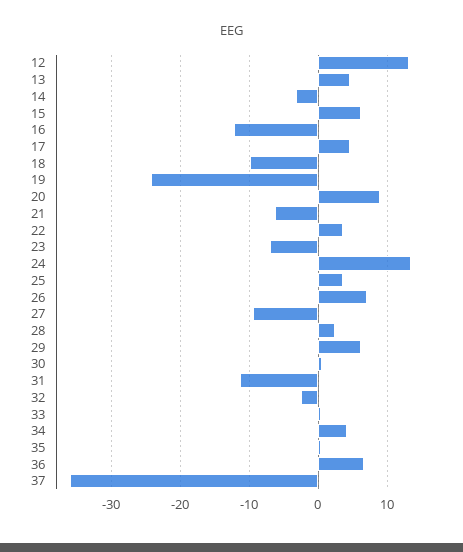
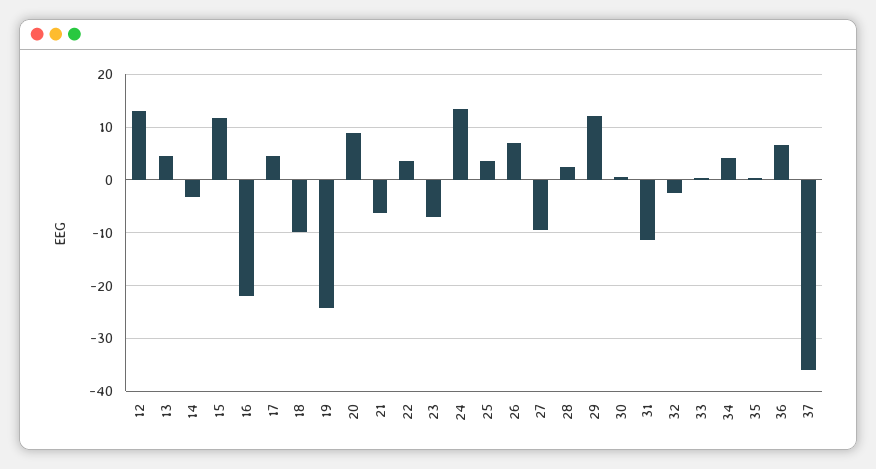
  {
    "12": 13,
    "13": 5,
    "14": -3,
-   "15": 6,
+   "15": 12,
-   "16": -12,
+   "16": -22,
    "17": 5,
    "18": -10,
    "19": -24,
    "20": 9,
    "21": -6,
    "22": 4,
    "23": -7,
    "24": 13,
    "25": 4,
    "26": 7,
    "27": -9,
    "28": 2,
-   "29": 6,
+   "29": 12,
    "30": 1,
    "31": -11,
    "32": -3,
    "33": 0,
    "34": 4,
    "35": 0,
    "36": 7,
    "37": -36
  }

